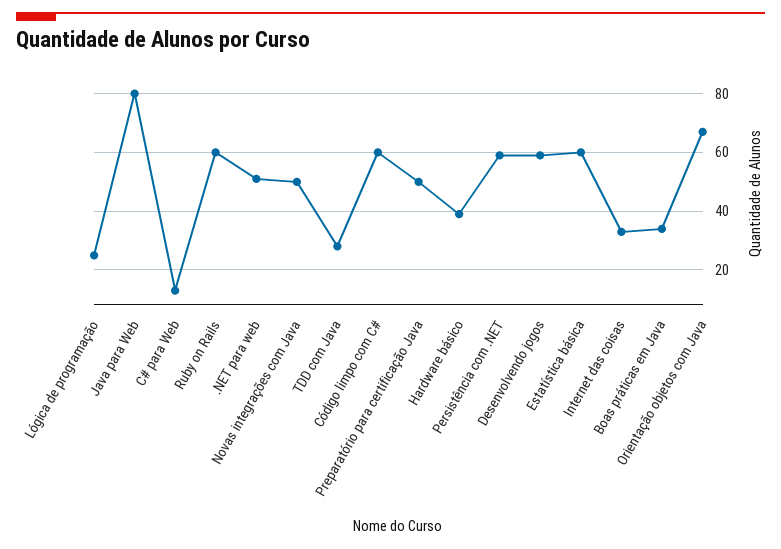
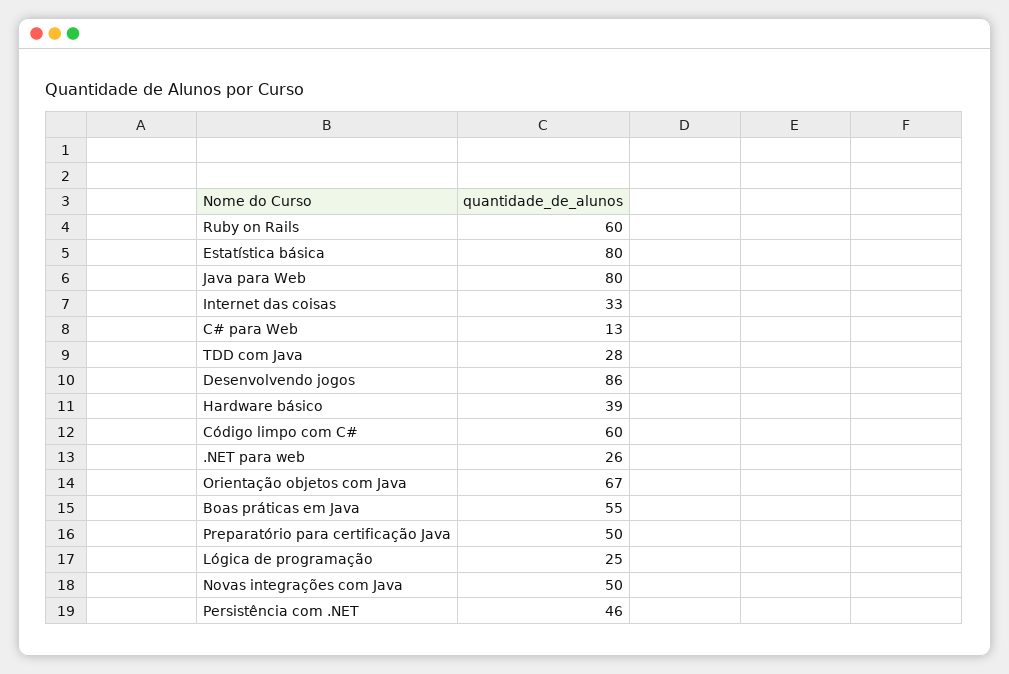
  {
    "Lógica de programação": 25,
    "Java para Web": 80,
    "C# para Web": 13,
    "Ruby on Rails": 60,
-   ".NET para web": 50,
+   ".NET para web": 26,
    "Novas integrações com Java": 50,
    "TDD com Java": 28,
    "Código limpo com C#": 60,
    "Preparatório para certificação Java": 50,
    "Hardware básico": 39,
-   "Persistência com .NET": 60,
+   "Persistência com .NET": 46,
-   "Desenvolvendo jogos": 60,
+   "Desenvolvendo jogos": 86,
-   "Estatística básica": 60,
+   "Estatística básica": 80,
    "Internet das coisas": 33,
-   "Boas práticas em Java": 35,
+   "Boas práticas em Java": 55,
    "Orientação objetos com Java": 67
  }

